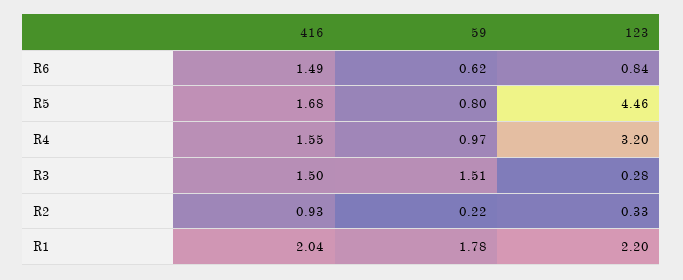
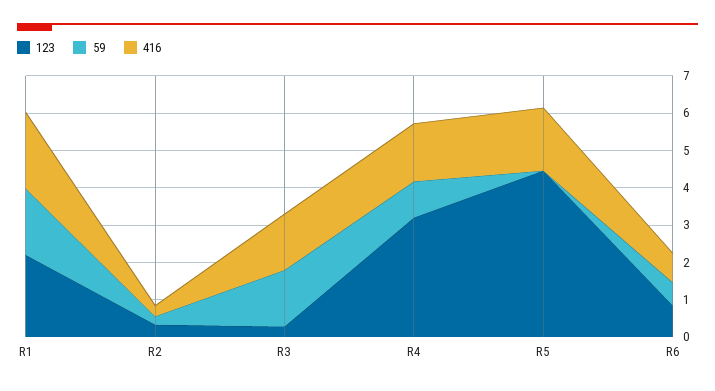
  {
    "416": {
-     "R6": 1.49,
+     "R6": 0.75,
      "R5": 1.68,
      "R4": 1.55,
      "R3": 1.5,
-     "R2": 0.93,
+     "R2": 0.25,
      "R1": 2.04
    },
    "59": {
      "R6": 0.62,
-     "R5": 0.8,
+     "R5": 0,
      "R4": 0.97,
      "R3": 1.51,
      "R2": 0.22,
      "R1": 1.78
    },
    "123": {
      "R6": 0.84,
      "R5": 4.46,
      "R4": 3.2,
      "R3": 0.28,
      "R2": 0.33,
      "R1": 2.2
    }
  }

